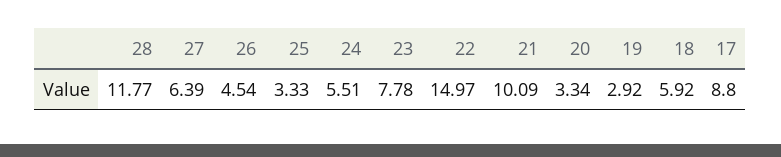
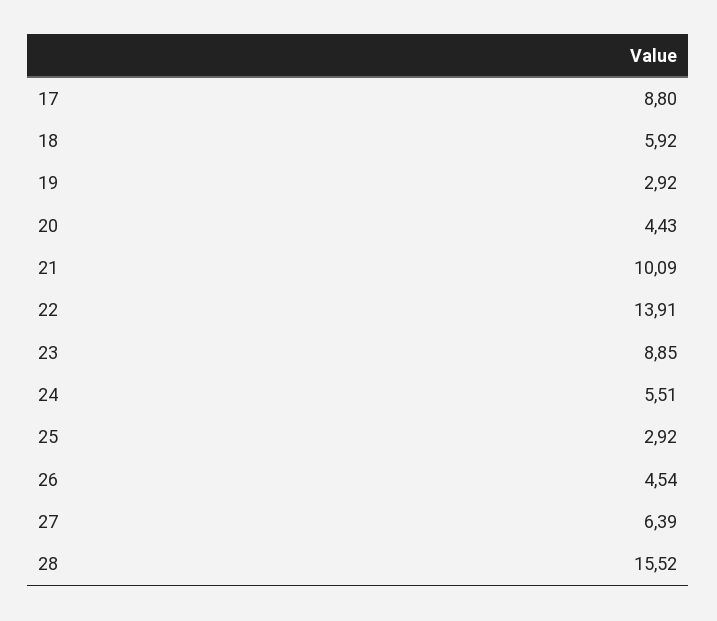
  {
-   "28": 11.77,
+   "28": 15.52,
    "27": 6.39,
    "26": 4.54,
-   "25": 3.33,
+   "25": 2.92,
    "24": 5.51,
-   "23": 7.78,
+   "23": 8.85,
-   "22": 14.97,
+   "22": 13.91,
    "21": 10.09,
-   "20": 3.34,
+   "20": 4.43,
    "19": 2.92,
    "18": 5.92,
    "17": 8.8
  }

